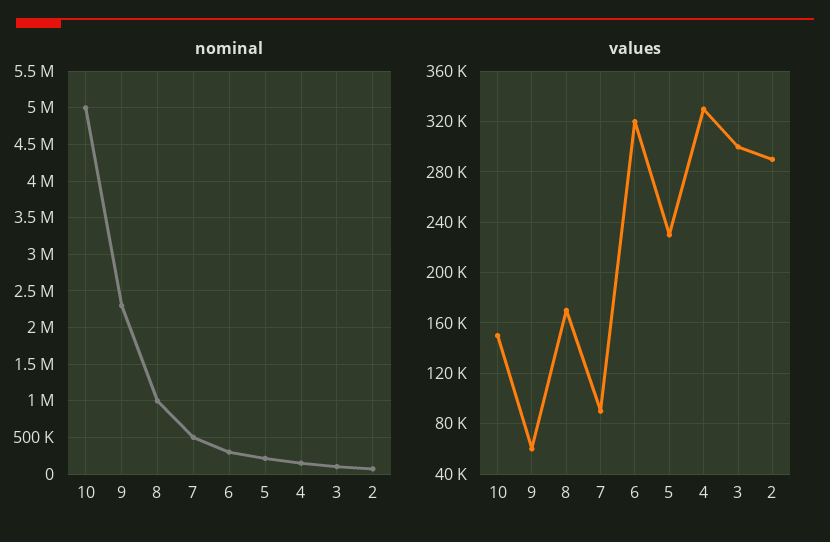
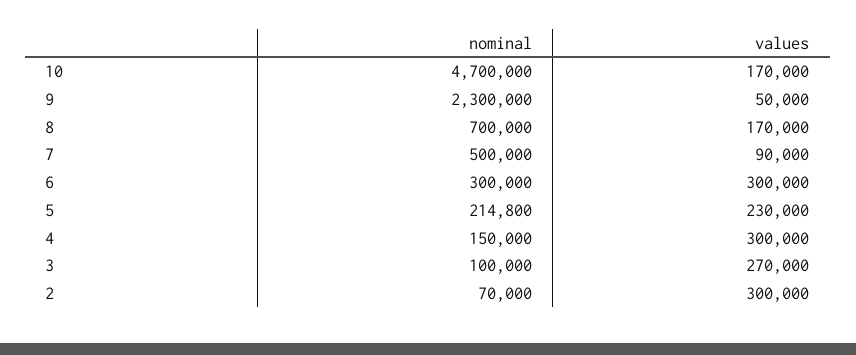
  {
    "nominal": {
-     "10": 5000000,
+     "10": 4700000,
      "9": 2300000,
-     "8": 1000000,
+     "8": 700000,
      "7": 500000,
      "6": 300000,
      "5": 214800,
      "4": 150000,
      "3": 100000,
      "2": 70000
    },
    "values": {
-     "10": 150000,
+     "10": 170000,
-     "9": 60000,
+     "9": 50000,
      "8": 170000,
      "7": 90000,
-     "6": 320000,
+     "6": 300000,
      "5": 230000,
-     "4": 330000,
+     "4": 300000,
-     "3": 300000,
+     "3": 270000,
-     "2": 290000
+     "2": 300000
    }
  }

